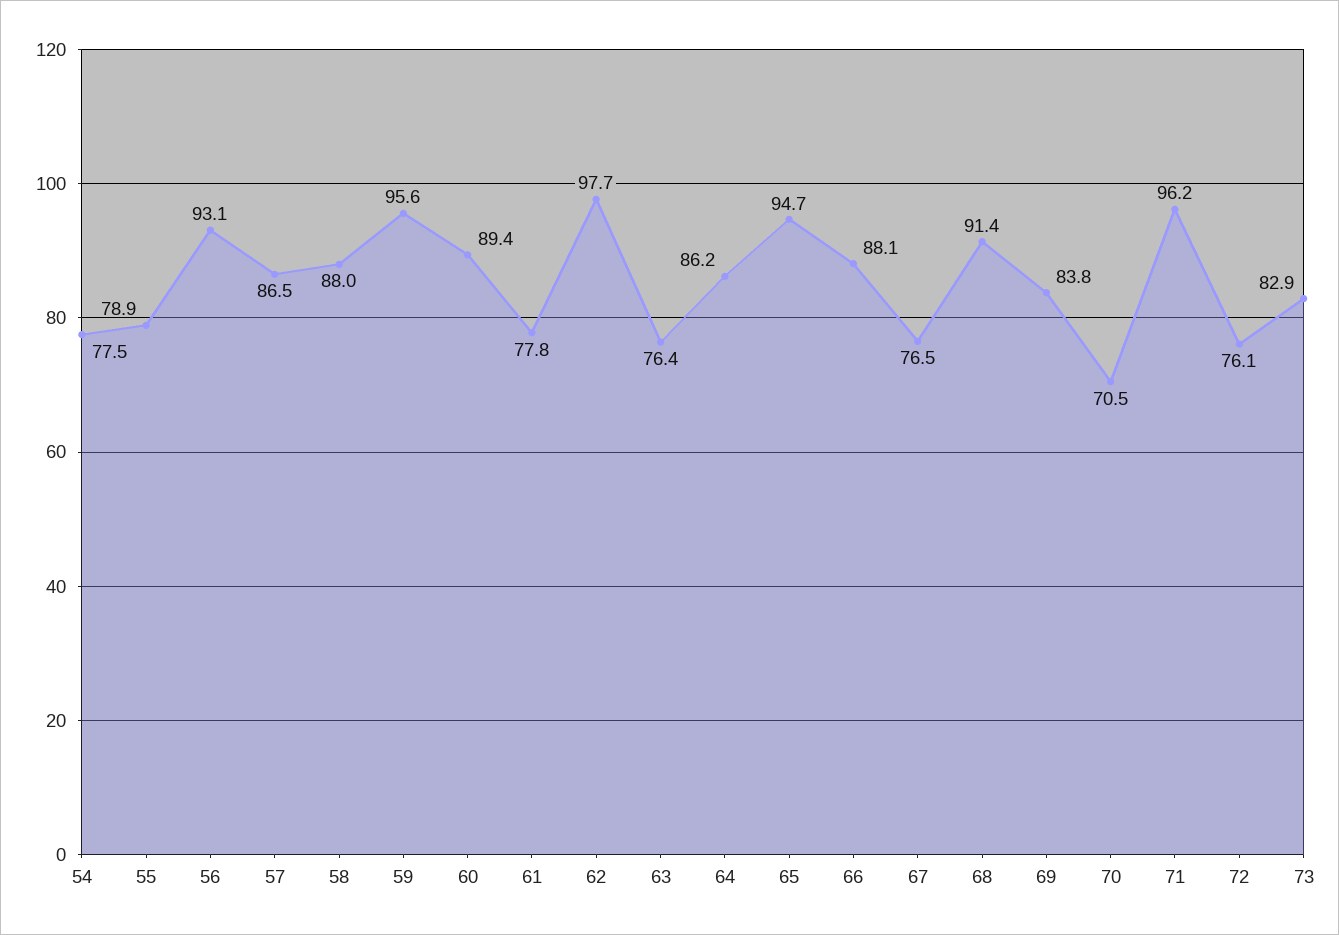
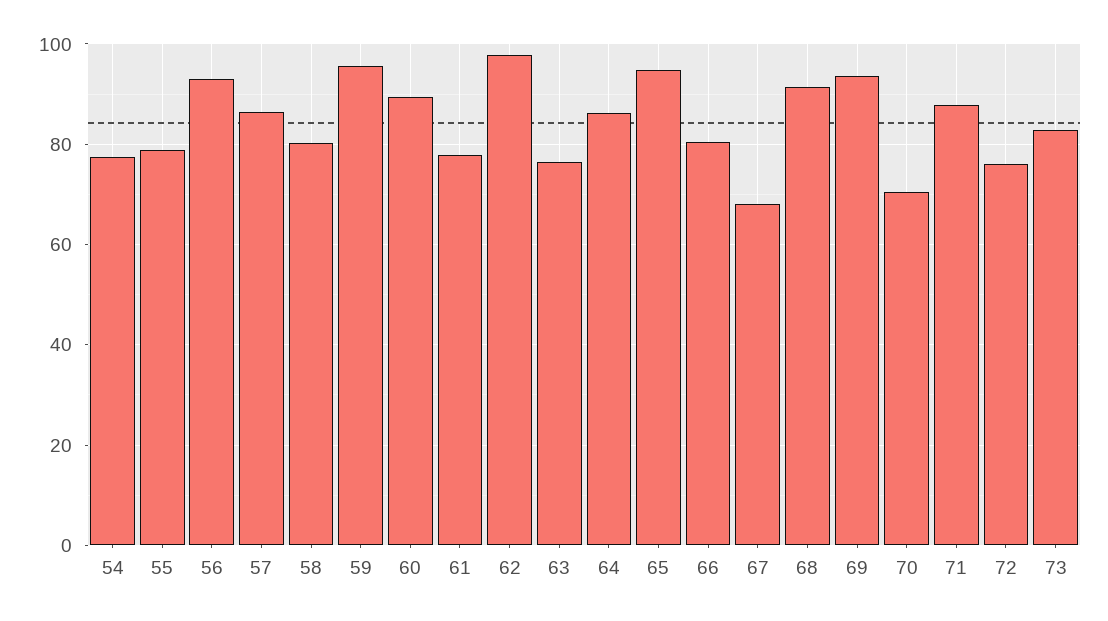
  {
    "54": 77.5,
    "55": 78.9,
    "56": 93.1,
    "57": 86.5,
-   "58": 88,
+   "58": 80,
    "59": 95.6,
    "60": 89.4,
    "61": 77.8,
    "62": 97.7,
    "63": 76.4,
    "64": 86.2,
    "65": 94.7,
-   "66": 88.1,
+   "66": 80,
-   "67": 76.5,
+   "67": 68,
    "68": 91.4,
-   "69": 83.8,
+   "69": 94,
    "70": 70.5,
-   "71": 96.2,
+   "71": 88,
    "72": 76.1,
    "73": 82.9
  }

